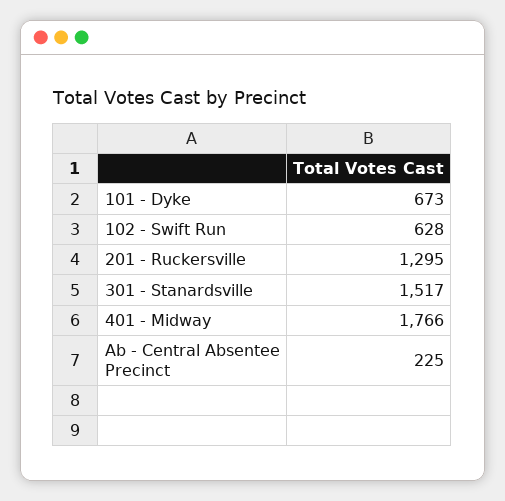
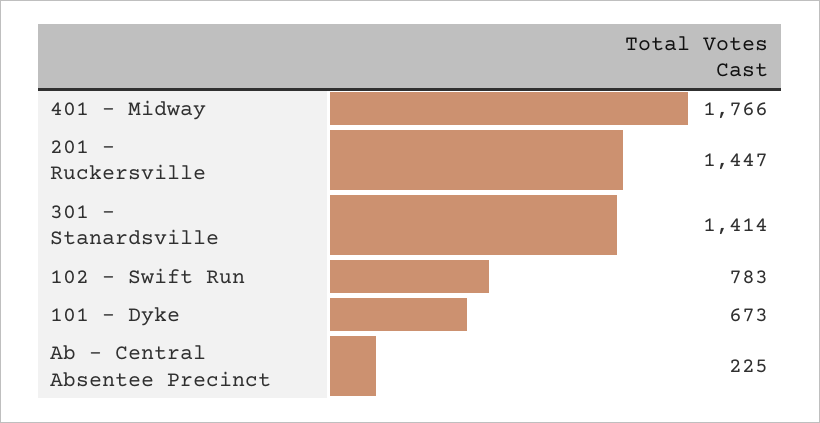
  {
    "101 - Dyke": 673,
-   "102 - Swift Run": 628,
+   "102 - Swift Run": 783,
-   "201 - Ruckersville": 1295,
+   "201 - Ruckersville": 1447,
-   "301 - Stanardsville": 1517,
+   "301 - Stanardsville": 1414,
    "401 - Midway": 1766,
    "Ab - Central Absentee Precinct": 225
  }

